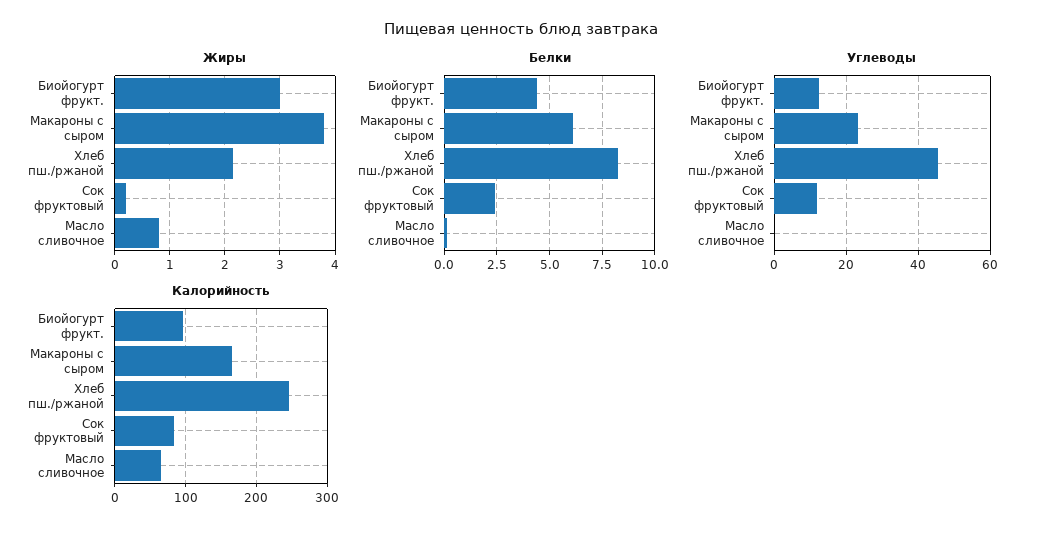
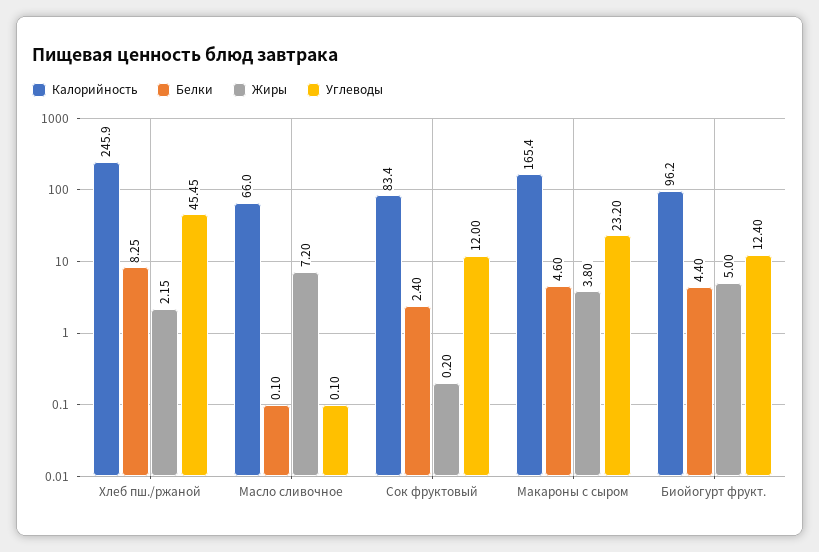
  {
    "Жиры": {
-     "Биойогурт фрукт.": 3,
+     "Биойогурт фрукт.": 5,
      "Макароны с сыром": 3.8,
      "Хлеб пш./ржаной": 2.15,
      "Сок фруктовый": 0.2,
-     "Масло сливочное": 0.8
+     "Масло сливочное": 7.2
    },
    "Белки": {
      "Биойогурт фрукт.": 4.4,
-     "Макароны с сыром": 6,
+     "Макароны с сыром": 4.6,
      "Хлеб пш./ржаной": 8.25,
      "Сок фруктовый": 2.4,
      "Масло сливочное": 0.1
    },
    "Углеводы": {
      "Биойогурт фрукт.": 12.4,
      "Макароны с сыром": 23.2,
      "Хлеб пш./ржаной": 45.45,
      "Сок фруктовый": 12,
      "Масло сливочное": 0.1
    },
    "Калорийность": {
      "Биойогурт фрукт.": 96.2,
      "Макароны с сыром": 165.4,
      "Хлеб пш./ржаной": 245.9,
      "Сок фруктовый": 83.4,
      "Масло сливочное": 66
    }
  }

